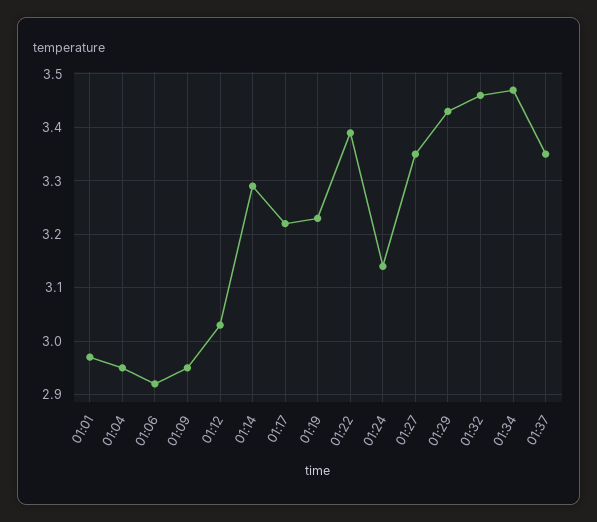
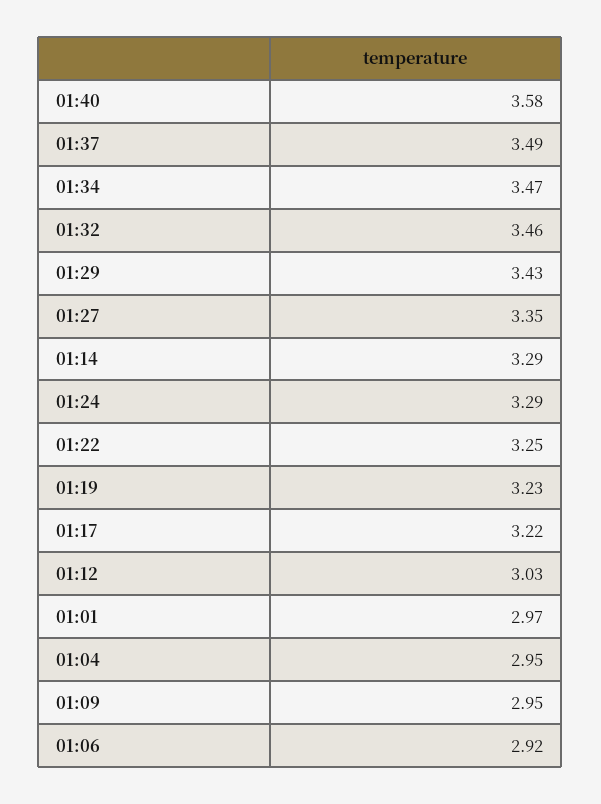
  {
    "01:01": 2.97,
    "01:04": 2.95,
    "01:06": 2.92,
    "01:09": 2.95,
    "01:12": 3.03,
    "01:14": 3.29,
    "01:17": 3.22,
    "01:19": 3.23,
-   "01:22": 3.4,
+   "01:22": 3.25,
-   "01:24": 3.15,
+   "01:24": 3.29,
    "01:27": 3.35,
    "01:29": 3.43,
    "01:32": 3.46,
    "01:34": 3.47,
-   "01:37": 3.35
+   "01:37": 3.49,
+   "01:40": 3.58
  }

